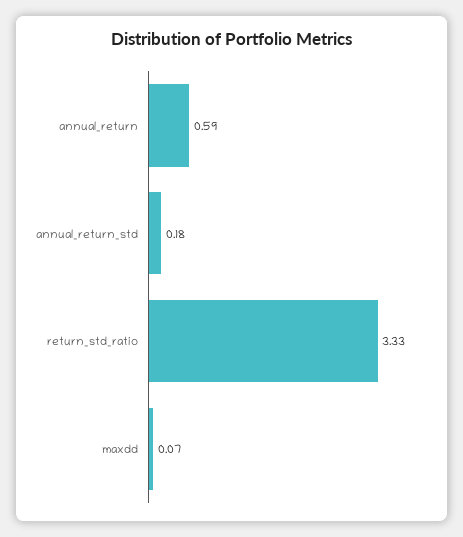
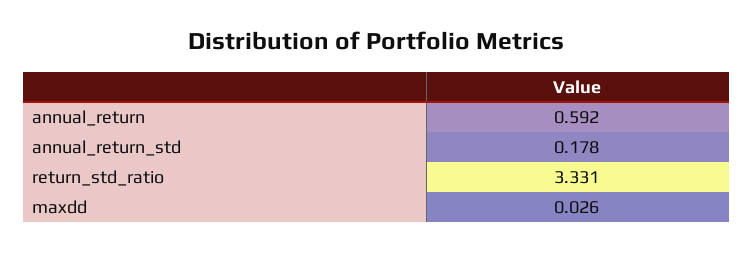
  {
    "annual_return": 0.592,
    "annual_return_std": 0.178,
    "return_std_ratio": 3.331,
-   "maxdd": 0.07
+   "maxdd": 0.026
  }

